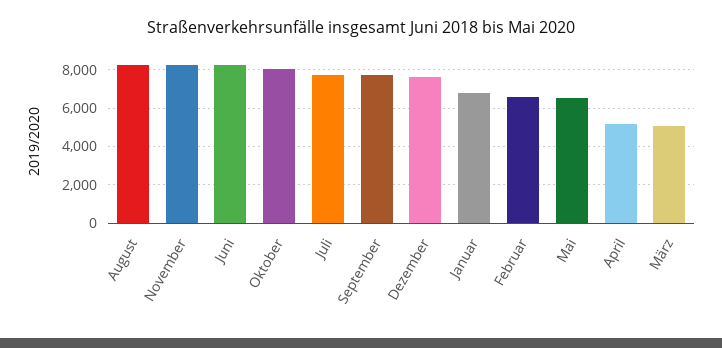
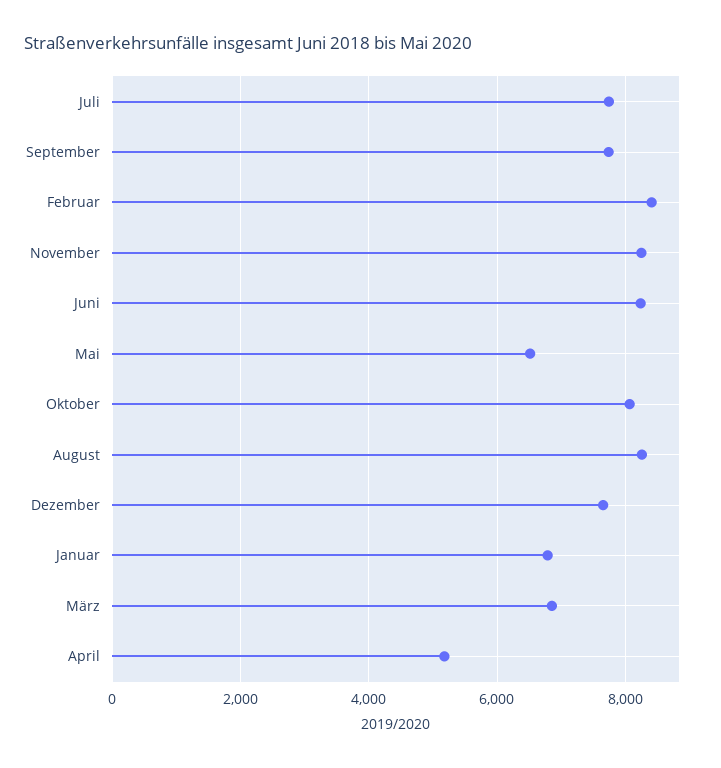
  {
    "August": 8200,
    "November": 8200,
    "Juni": 8200,
    "Oktober": 8000,
    "Juli": 7800,
    "September": 7800,
    "Dezember": 7600,
    "Januar": 6800,
-   "Februar": 6500,
+   "Februar": 8400,
    "Mai": 6600,
    "April": 5200,
-   "März": 5000
+   "März": 6800
  }

